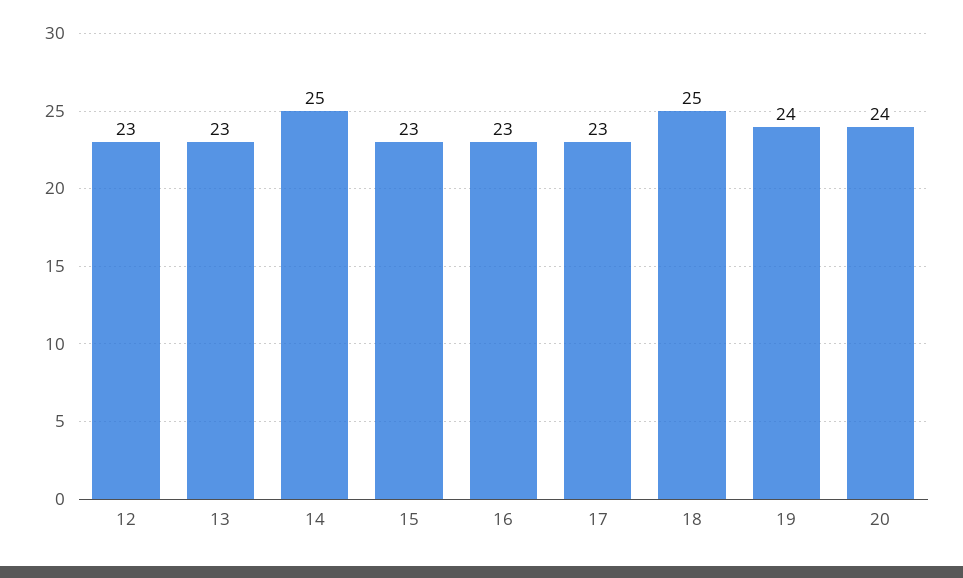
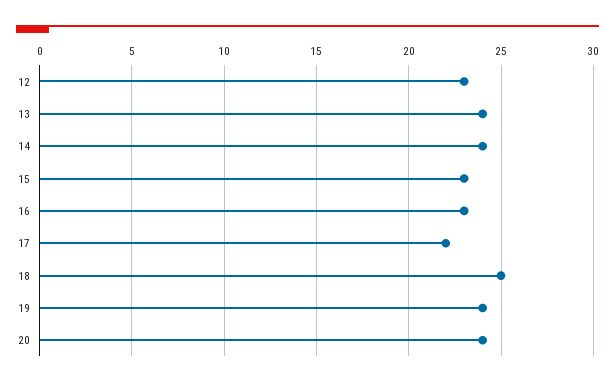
  {
    "12": 23,
-   "13": 23,
+   "13": 24,
-   "14": 25,
+   "14": 24,
    "15": 23,
    "16": 23,
-   "17": 23,
+   "17": 22,
    "18": 25,
    "19": 24,
    "20": 24
  }

